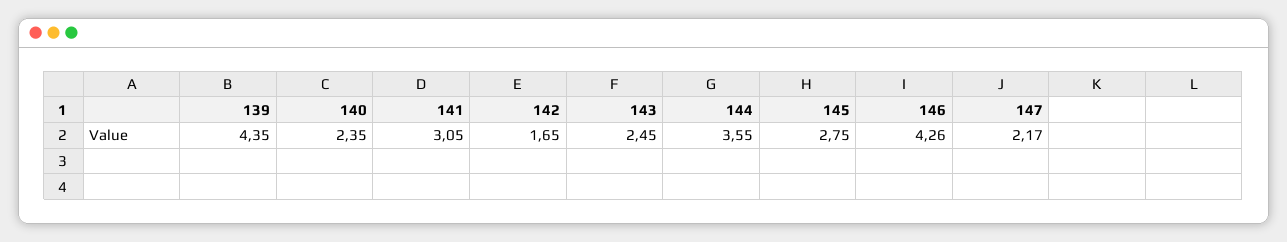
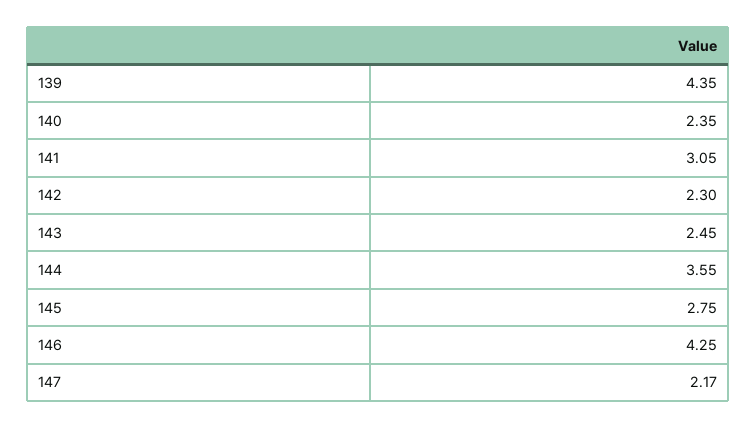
  {
    "139": 4.35,
    "140": 2.35,
    "141": 3.05,
-   "142": 1.65,
+   "142": 2.3,
    "143": 2.45,
    "144": 3.55,
    "145": 2.75,
-   "146": 4.26,
+   "146": 4.25,
    "147": 2.17
  }

